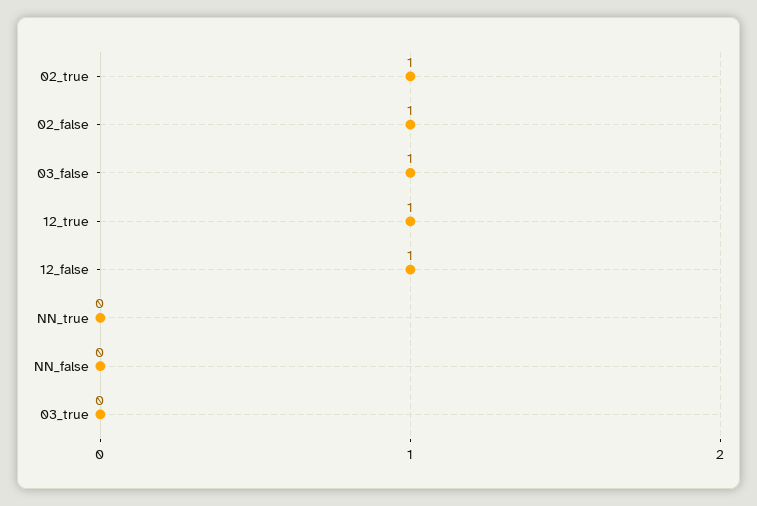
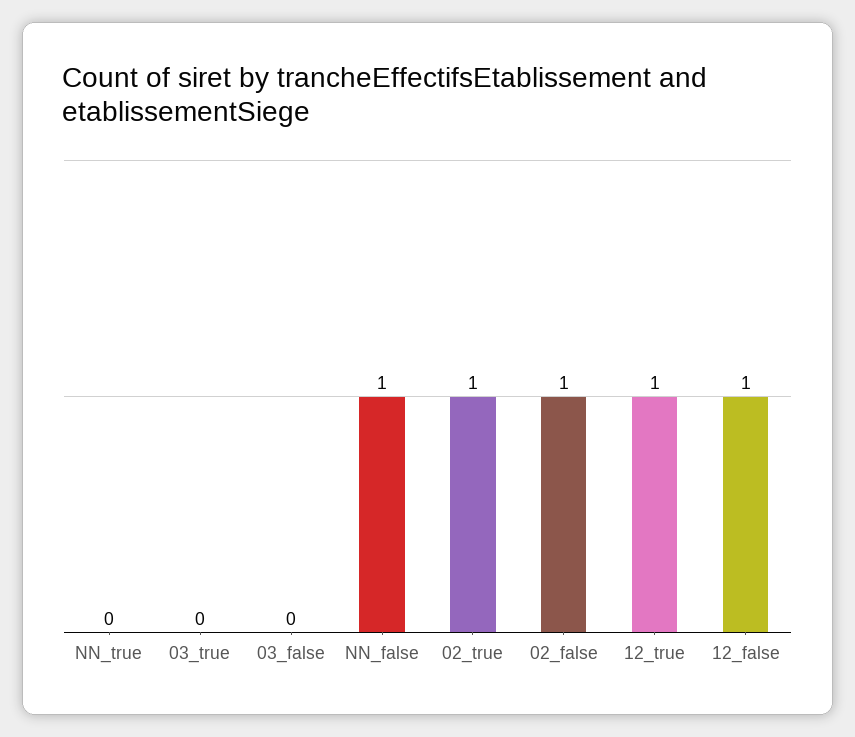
  {
    "02_true": 1,
    "02_false": 1,
-   "03_false": 1,
+   "03_false": 0,
    "12_true": 1,
    "12_false": 1,
    "NN_true": 0,
-   "NN_false": 0,
+   "NN_false": 1,
    "03_true": 0
  }

